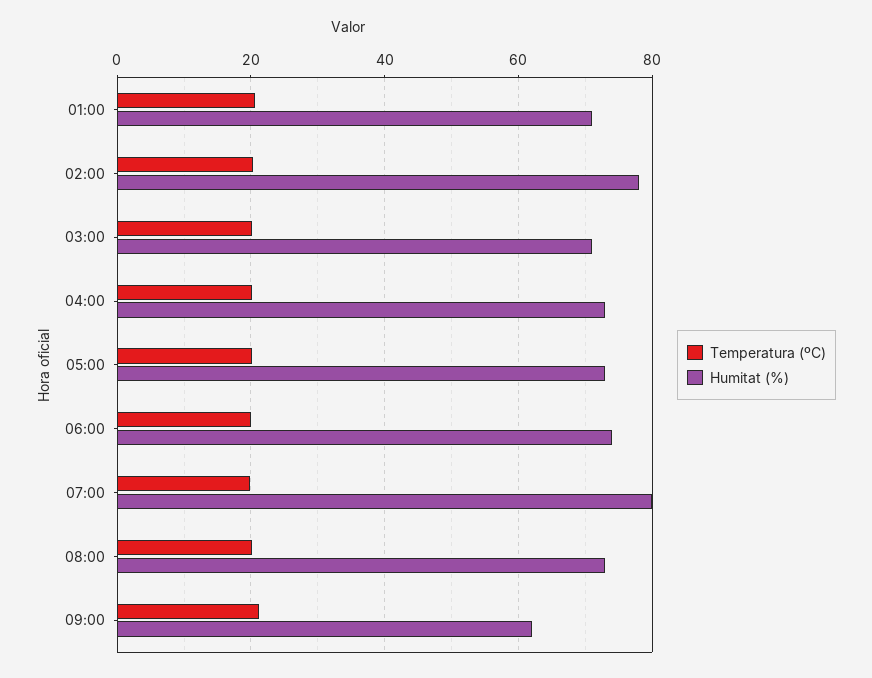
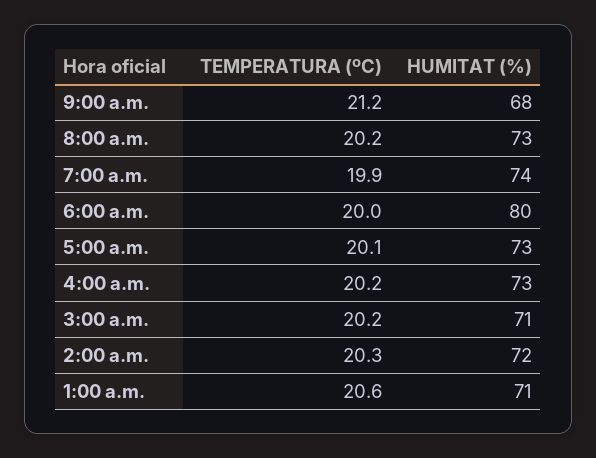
  {
    "Temperatura (ºC)": {
      "01:00": 20.6,
      "02:00": 20.3,
      "03:00": 20.2,
      "04:00": 20.2,
      "05:00": 20.1,
      "06:00": 20,
      "07:00": 19.9,
      "08:00": 20.2,
      "09:00": 21.2
    },
    "Humitat (%)": {
      "01:00": 71,
-     "02:00": 78,
+     "02:00": 72,
      "03:00": 71,
      "04:00": 73,
      "05:00": 73,
-     "06:00": 74,
+     "06:00": 80,
-     "07:00": 80,
+     "07:00": 74,
      "08:00": 73,
-     "09:00": 62
+     "09:00": 68
    }
  }

